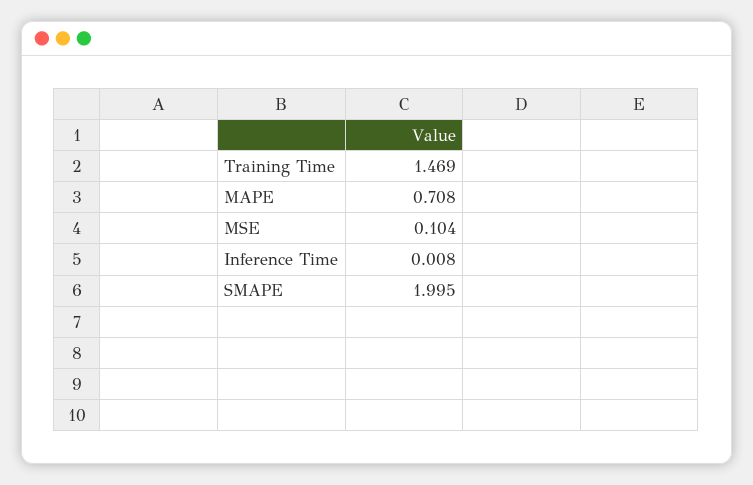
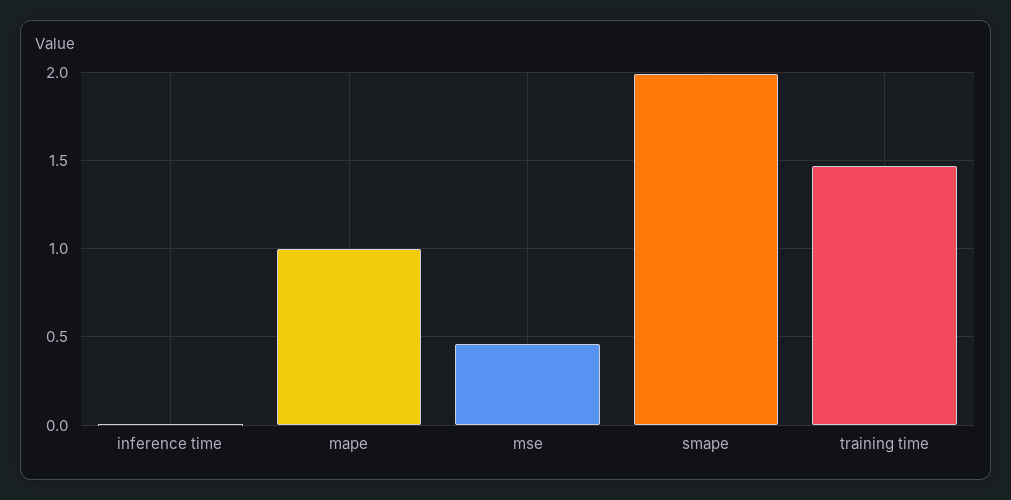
  {
    "Training Time": 1.469,
-   "MAPE": 0.708,
+   "MAPE": 1,
-   "MSE": 0.104,
+   "MSE": 0.45,
    "Inference Time": 0.008,
    "SMAPE": 1.995
  }

